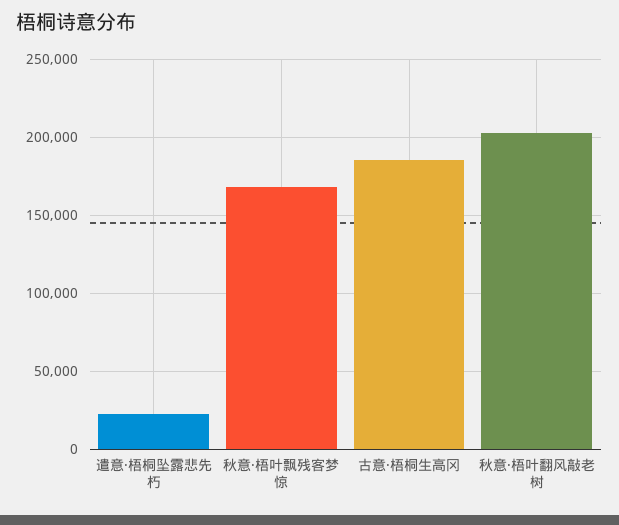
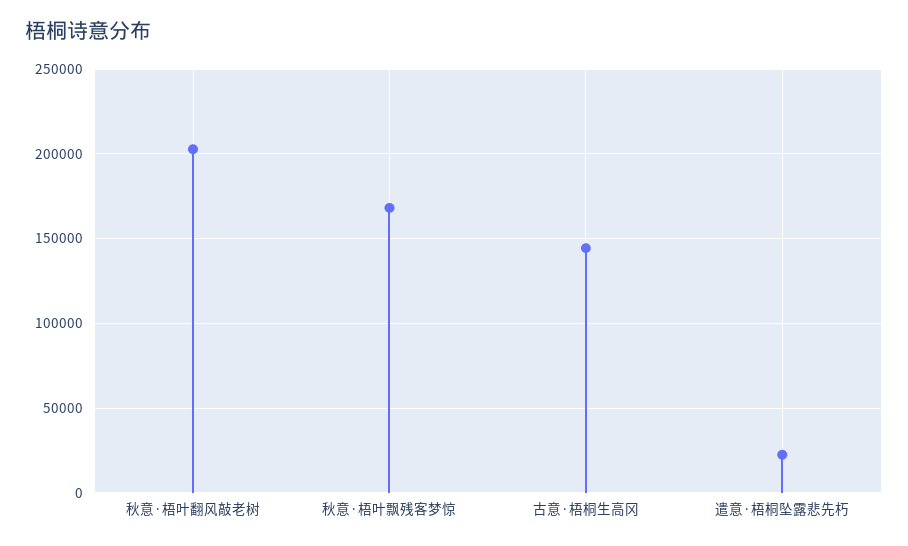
  {
    "遣意·梧桐坠露悲先朽": 20000,
    "秋意·梧叶飘残客梦惊": 170000,
-   "古意·梧桐生高冈": 185000,
+   "古意·梧桐生高冈": 145000,
    "秋意·梧叶翻风敲老树": 205000
  }

